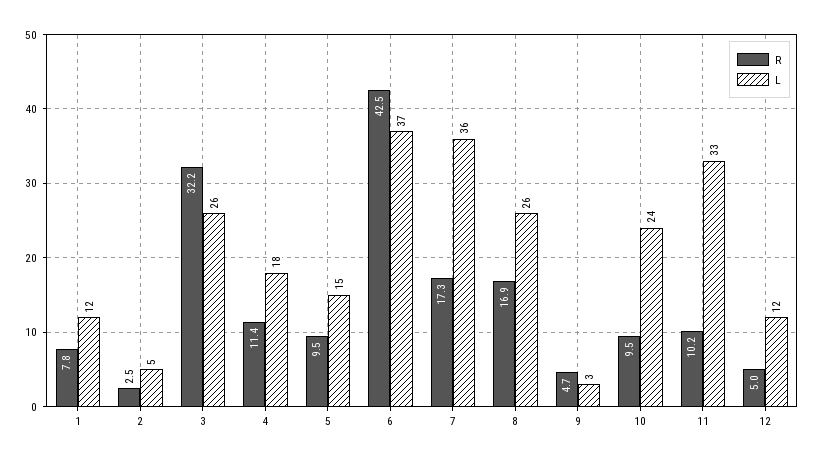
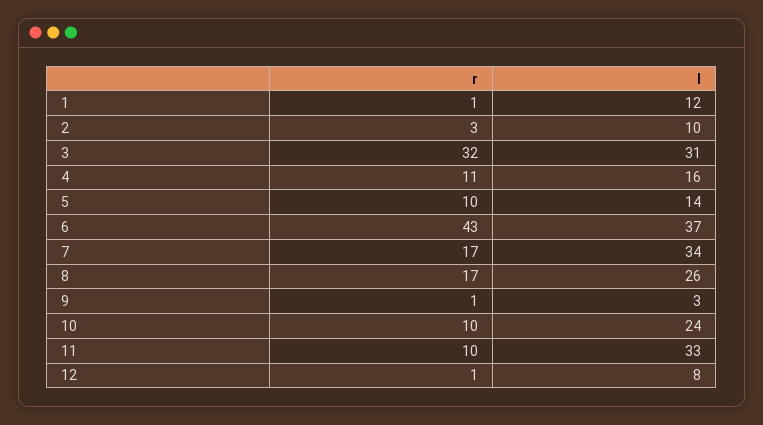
  {
    "R": {
-     "1": 7.8,
+     "1": 1,
      "2": 2.5,
      "3": 32.2,
      "4": 11.4,
      "5": 9.5,
      "6": 42.5,
      "7": 17.3,
      "8": 16.9,
-     "9": 4.7,
+     "9": 1,
      "10": 9.5,
      "11": 10.2,
-     "12": 5
+     "12": 1
    },
    "L": {
      "1": 12,
-     "2": 5,
+     "2": 10,
-     "3": 26,
+     "3": 31,
-     "4": 18,
+     "4": 16,
-     "5": 15,
+     "5": 14,
      "6": 37,
-     "7": 36,
+     "7": 34,
      "8": 26,
      "9": 3,
      "10": 24,
      "11": 33,
-     "12": 12
+     "12": 8
    }
  }

